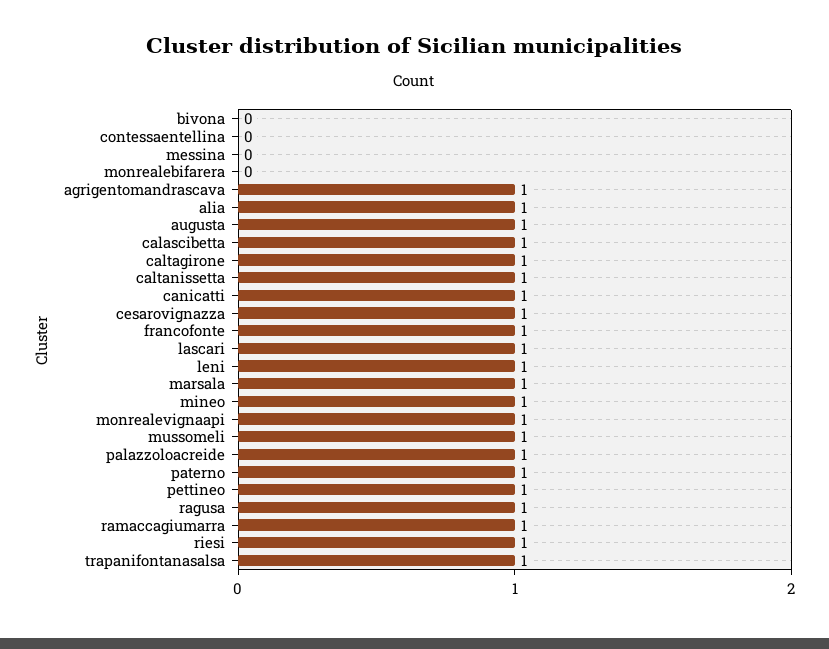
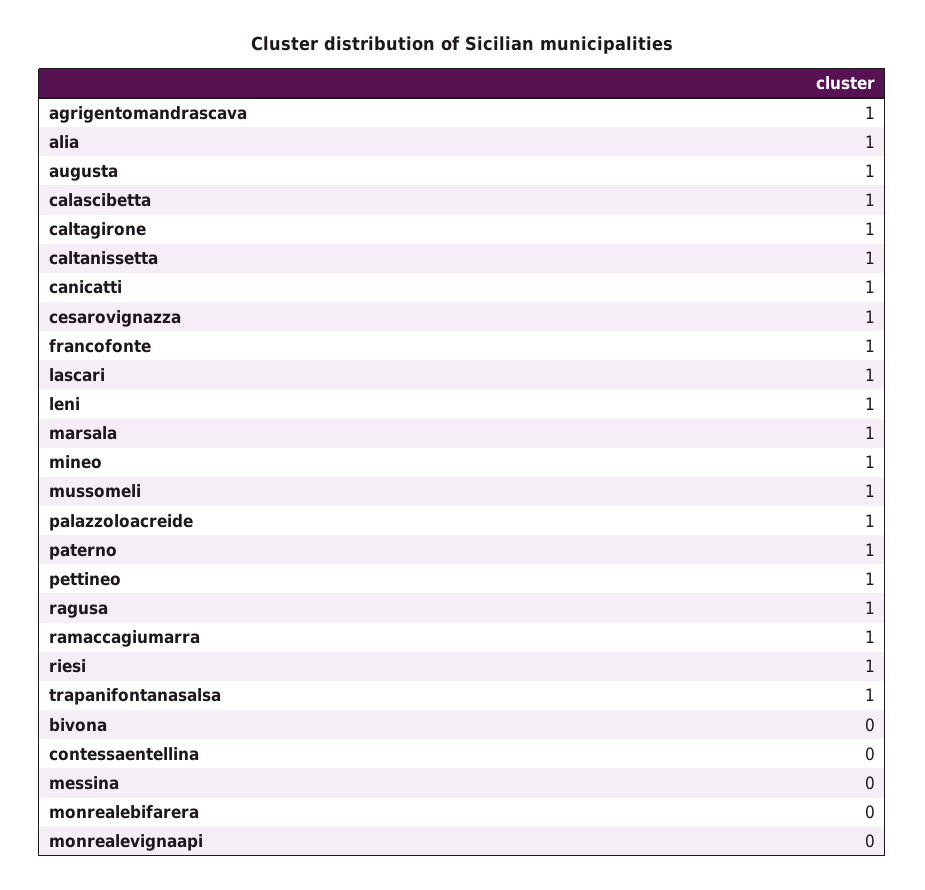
  {
    "bivona": 0,
    "contessaentellina": 0,
    "messina": 0,
    "monrealebifarera": 0,
    "agrigentomandrascava": 1,
    "alia": 1,
    "augusta": 1,
    "calascibetta": 1,
    "caltagirone": 1,
    "caltanissetta": 1,
    "canicatti": 1,
    "cesarovignazza": 1,
    "francofonte": 1,
    "lascari": 1,
    "leni": 1,
    "marsala": 1,
    "mineo": 1,
-   "monrealevignaapi": 1,
+   "monrealevignaapi": 0,
    "mussomeli": 1,
    "palazzoloacreide": 1,
    "paterno": 1,
    "pettineo": 1,
    "ragusa": 1,
    "ramaccagiumarra": 1,
    "riesi": 1,
    "trapanifontanasalsa": 1
  }

